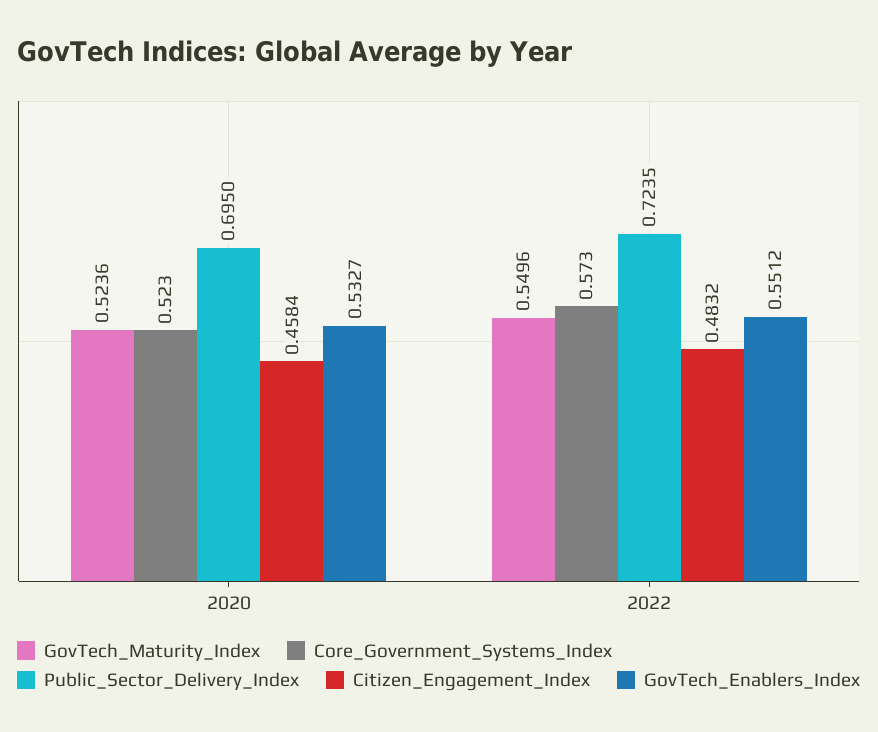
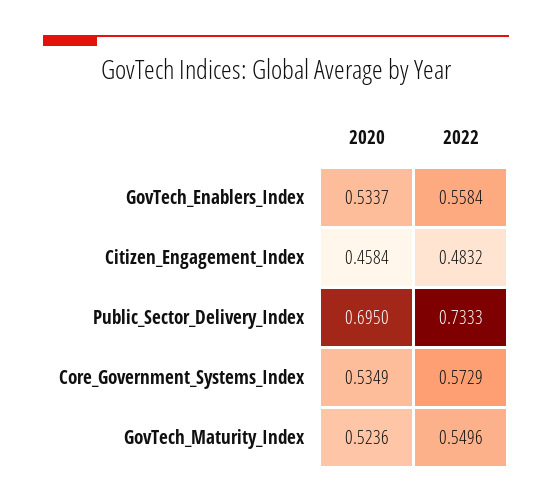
  {
    "GovTech_Maturity_Index": {
      "2020": 0.5236,
      "2022": 0.5496
    },
    "Core_Government_Systems_Index": {
-     "2020": 0.523,
+     "2020": 0.5349,
      "2022": 0.5729
    },
    "Public_Sector_Delivery_Index": {
      "2020": 0.695,
-     "2022": 0.7235
+     "2022": 0.7333
    },
    "Citizen_Engagement_Index": {
      "2020": 0.4584,
      "2022": 0.4832
    },
    "GovTech_Enablers_Index": {
-     "2020": 0.5327,
+     "2020": 0.5337,
-     "2022": 0.5512
+     "2022": 0.5584
    }
  }

